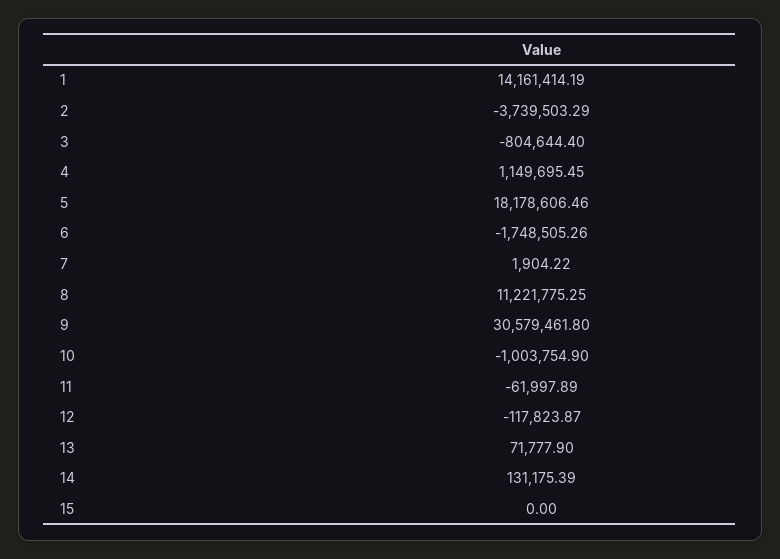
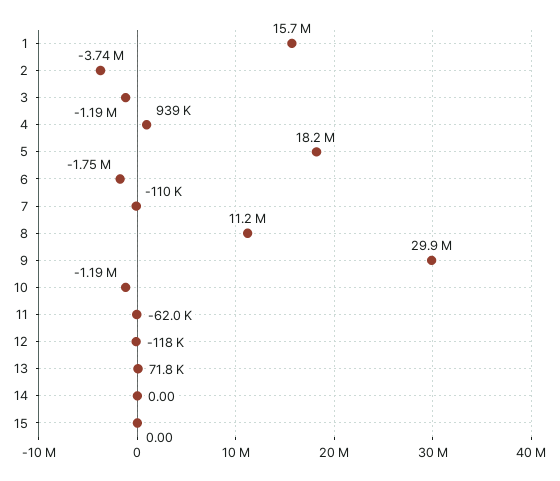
  {
-   "1": 14161414.19,
+   "1": 15700000,
    "2": -3739503.29,
-   "3": -804644.4,
+   "3": -1190000,
-   "4": 1149695.45,
+   "4": 939000,
    "5": 18178606.46,
    "6": -1748505.26,
-   "7": 1904.22,
+   "7": -110000,
    "8": 11221775.25,
-   "9": 30579461.8,
+   "9": 29900000,
-   "10": -1003754.9,
+   "10": -1190000,
    "11": -61997.89,
    "12": -117823.87,
    "13": 71777.9,
-   "14": 131175.39,
+   "14": 0,
    "15": 0
  }

